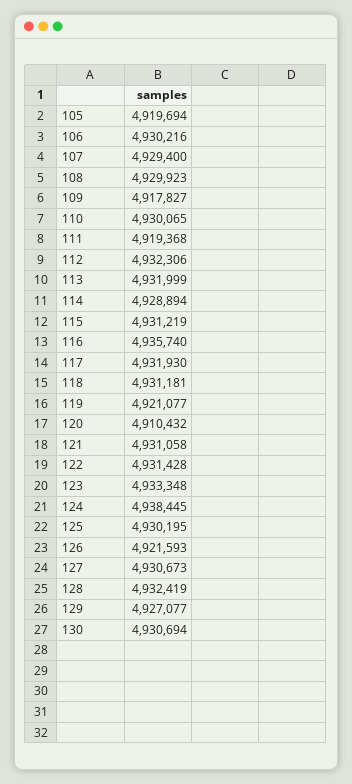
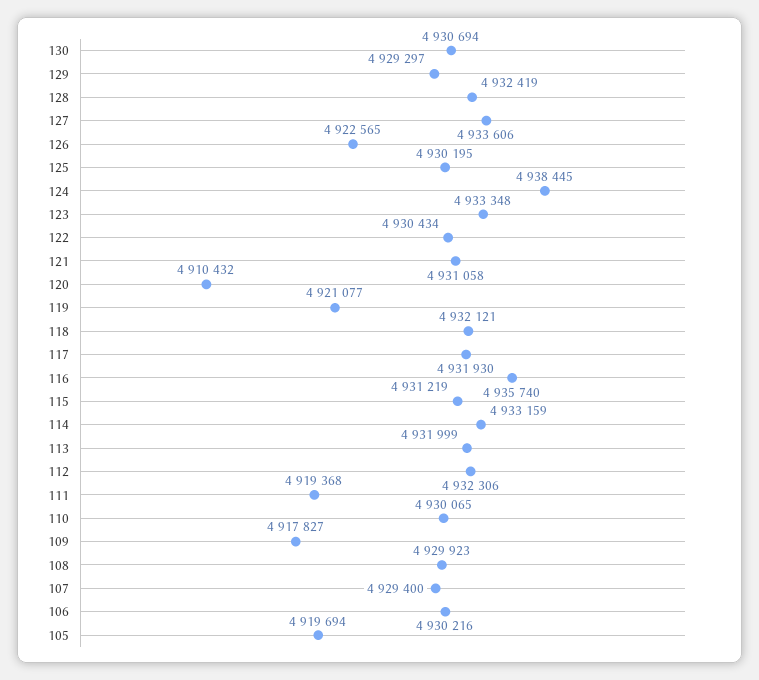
  {
    "105": 4919694,
    "106": 4930216,
    "107": 4929400,
    "108": 4929923,
    "109": 4917827,
    "110": 4930065,
    "111": 4919368,
    "112": 4932306,
    "113": 4931999,
-   "114": 4928894,
+   "114": 4933159,
    "115": 4931219,
    "116": 4935740,
    "117": 4931930,
-   "118": 4931181,
+   "118": 4932121,
    "119": 4921077,
    "120": 4910432,
    "121": 4931058,
-   "122": 4931428,
+   "122": 4930434,
    "123": 4933348,
    "124": 4938445,
    "125": 4930195,
-   "126": 4921593,
+   "126": 4922565,
-   "127": 4930673,
+   "127": 4933606,
    "128": 4932419,
-   "129": 4927077,
+   "129": 4929297,
    "130": 4930694
  }

